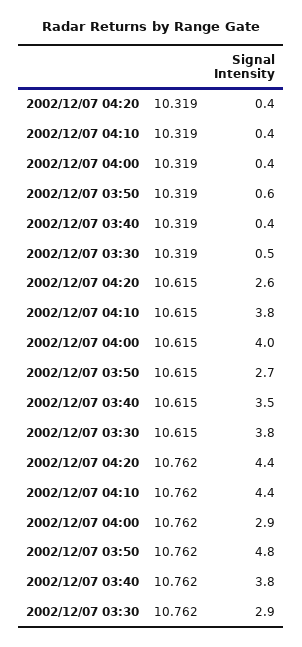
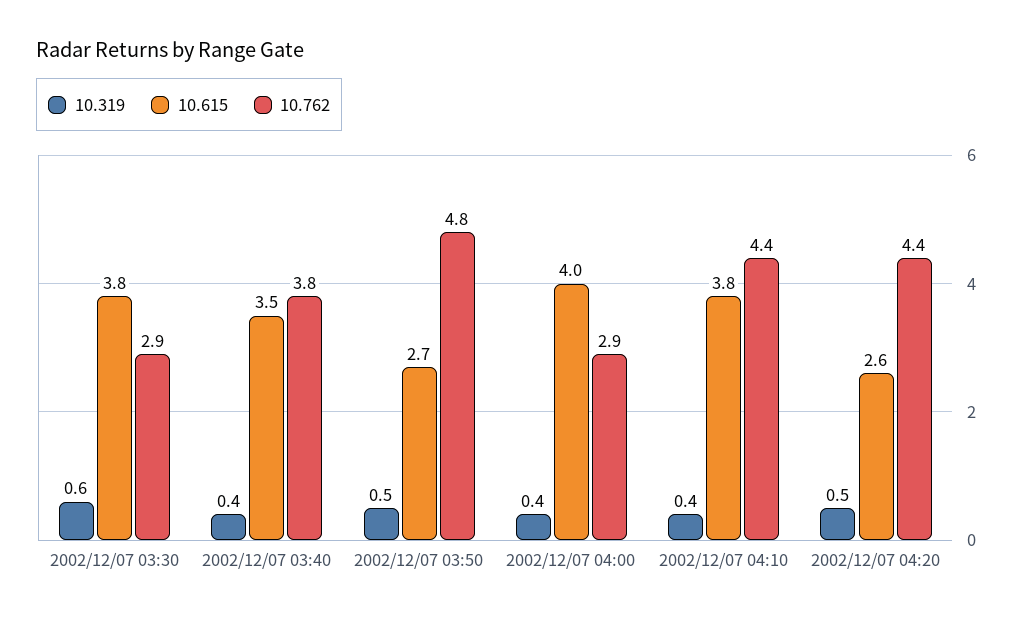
  {
    "10.319": {
-     "2002/12/07 04:20": 0.4,
+     "2002/12/07 04:20": 0.5,
      "2002/12/07 04:10": 0.4,
      "2002/12/07 04:00": 0.4,
-     "2002/12/07 03:50": 0.6,
+     "2002/12/07 03:50": 0.5,
      "2002/12/07 03:40": 0.4,
-     "2002/12/07 03:30": 0.5
+     "2002/12/07 03:30": 0.6
    },
    "10.615": {
      "2002/12/07 04:20": 2.6,
      "2002/12/07 04:10": 3.8,
      "2002/12/07 04:00": 4,
      "2002/12/07 03:50": 2.7,
      "2002/12/07 03:40": 3.5,
      "2002/12/07 03:30": 3.8
    },
    "10.762": {
      "2002/12/07 04:20": 4.4,
      "2002/12/07 04:10": 4.4,
      "2002/12/07 04:00": 2.9,
      "2002/12/07 03:50": 4.8,
      "2002/12/07 03:40": 3.8,
      "2002/12/07 03:30": 2.9
    }
  }

